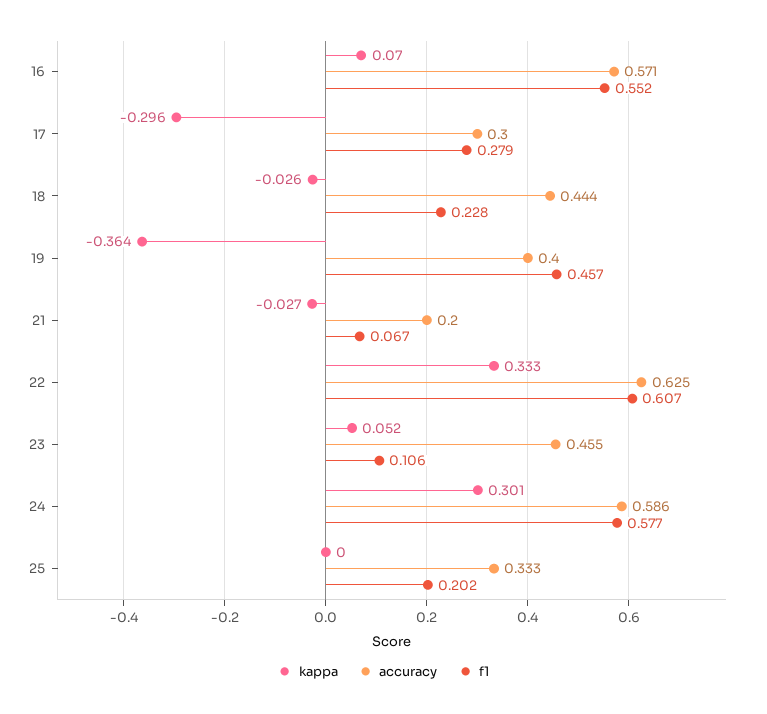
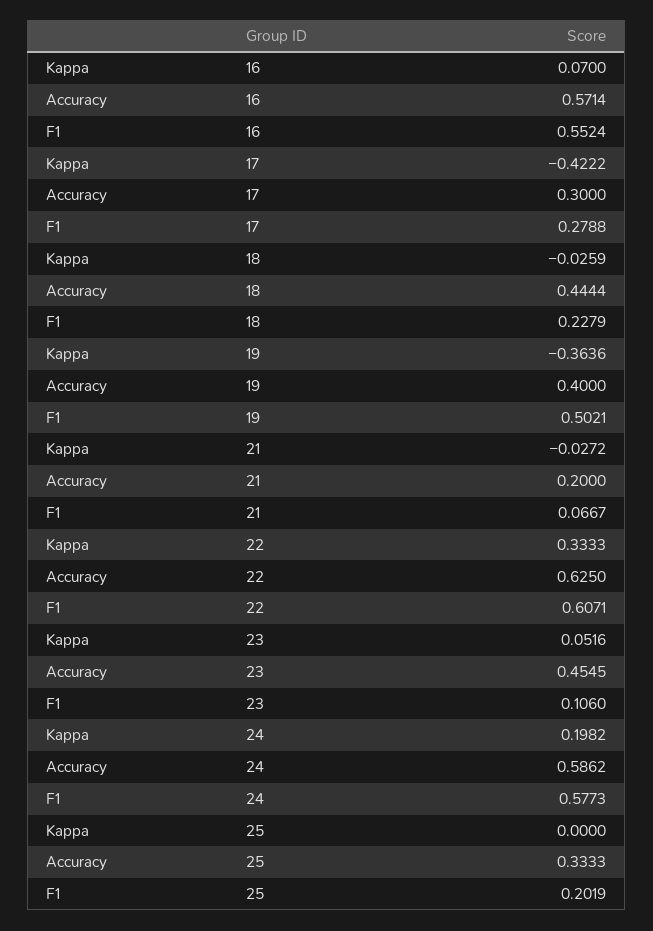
  {
    "kappa": {
      "16": 0.07,
-     "17": -0.296,
+     "17": -0.4222,
      "18": -0.0259,
      "19": -0.3636,
      "21": -0.0272,
      "22": 0.3333,
      "23": 0.0516,
-     "24": 0.301,
+     "24": 0.1982,
      "25": 0
    },
    "accuracy": {
      "16": 0.5714,
      "17": 0.3,
      "18": 0.4444,
      "19": 0.4,
      "21": 0.2,
      "22": 0.625,
      "23": 0.4545,
      "24": 0.5862,
      "25": 0.3333
    },
    "f1": {
      "16": 0.5524,
      "17": 0.2788,
      "18": 0.2279,
-     "19": 0.457,
+     "19": 0.5021,
      "21": 0.0667,
      "22": 0.6071,
      "23": 0.106,
      "24": 0.5773,
      "25": 0.2019
    }
  }

